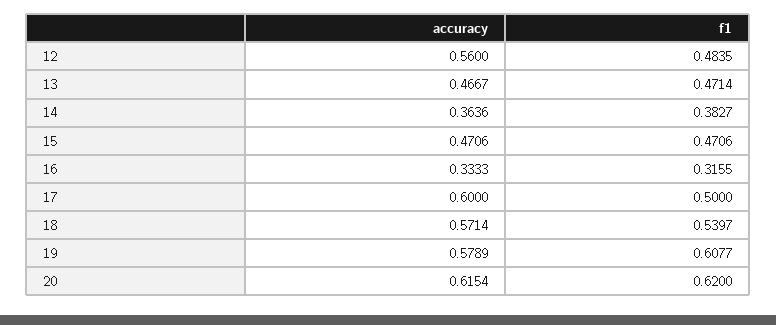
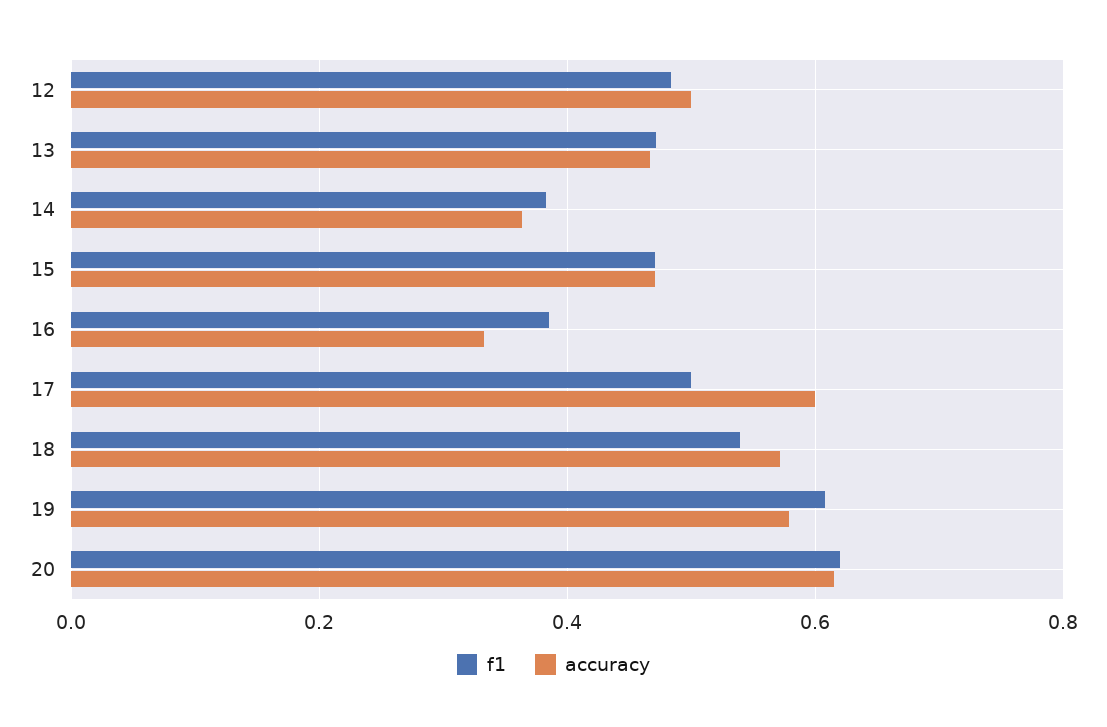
  {
    "accuracy": {
-     "12": 0.56,
+     "12": 0.5,
      "13": 0.4667,
      "14": 0.3636,
      "15": 0.4706,
      "16": 0.3333,
      "17": 0.6,
      "18": 0.5714,
      "19": 0.5789,
      "20": 0.6154
    },
    "f1": {
      "12": 0.4835,
      "13": 0.4714,
      "14": 0.3827,
      "15": 0.4706,
-     "16": 0.3155,
+     "16": 0.38,
      "17": 0.5,
      "18": 0.5397,
      "19": 0.6077,
      "20": 0.62
    }
  }

